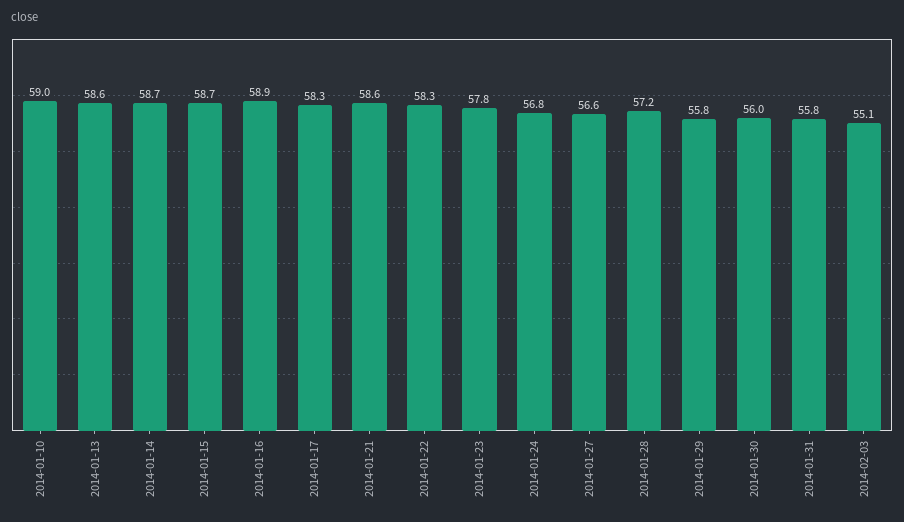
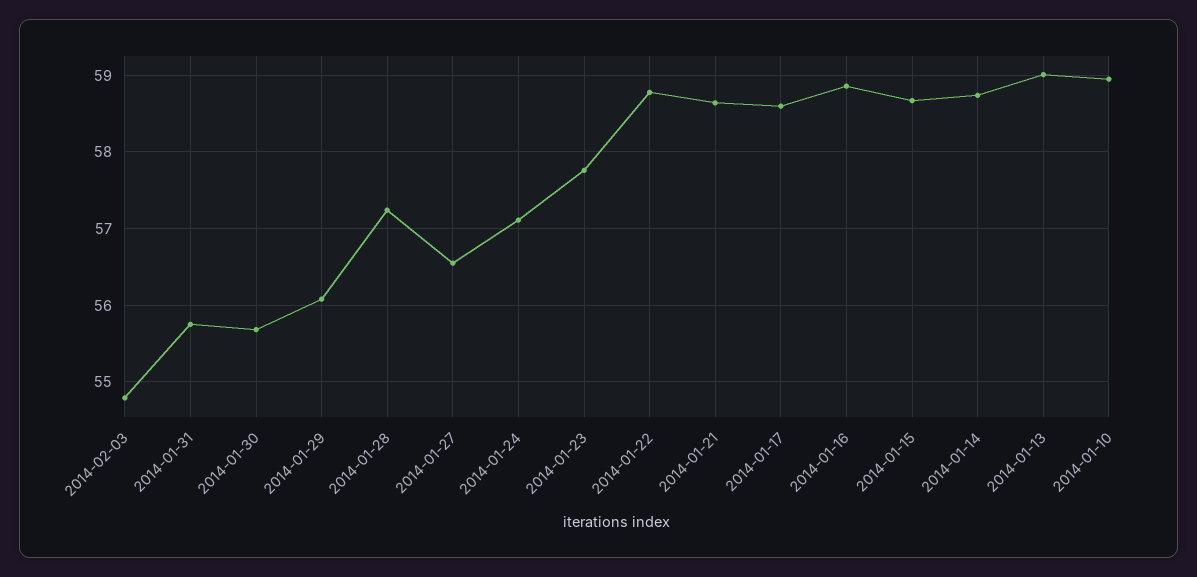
  {
    "2014-01-10": 59,
-   "2014-01-13": 58.6,
+   "2014-01-13": 59,
    "2014-01-14": 58.7,
    "2014-01-15": 58.7,
    "2014-01-16": 58.9,
-   "2014-01-17": 58.3,
+   "2014-01-17": 58.6,
    "2014-01-21": 58.6,
-   "2014-01-22": 58.3,
+   "2014-01-22": 58.8,
    "2014-01-23": 57.8,
-   "2014-01-24": 56.8,
+   "2014-01-24": 57.1,
    "2014-01-27": 56.6,
    "2014-01-28": 57.2,
-   "2014-01-29": 55.8,
+   "2014-01-29": 56.1,
-   "2014-01-30": 56,
+   "2014-01-30": 55.7,
    "2014-01-31": 55.8,
-   "2014-02-03": 55.1
+   "2014-02-03": 54.8
  }

